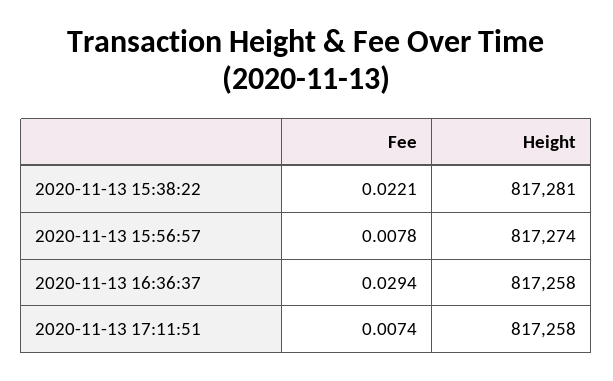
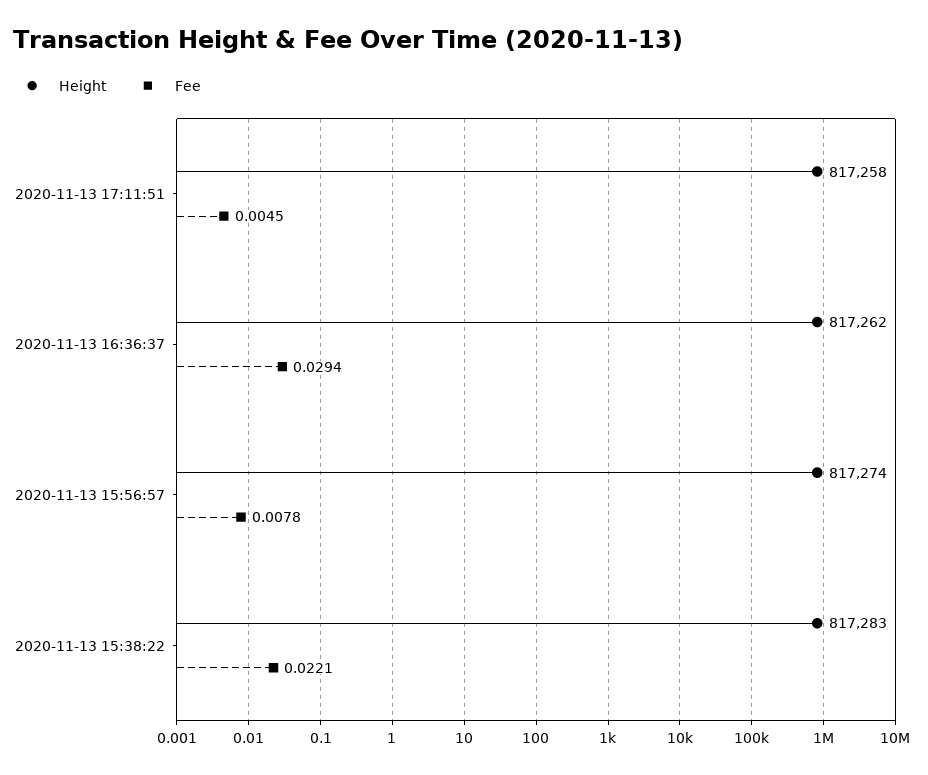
  {
    "Fee": {
      "2020-11-13 15:38:22": 0.0221,
      "2020-11-13 15:56:57": 0.0078,
      "2020-11-13 16:36:37": 0.0294,
-     "2020-11-13 17:11:51": 0.0074
+     "2020-11-13 17:11:51": 0.0045
    },
    "Height": {
-     "2020-11-13 15:38:22": 817281,
+     "2020-11-13 15:38:22": 817283,
      "2020-11-13 15:56:57": 817274,
-     "2020-11-13 16:36:37": 817258,
+     "2020-11-13 16:36:37": 817262,
      "2020-11-13 17:11:51": 817258
    }
  }

